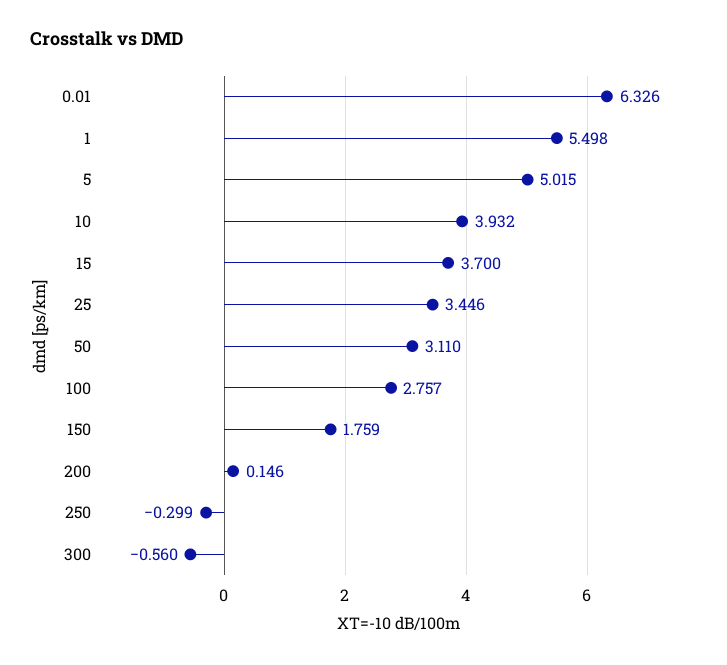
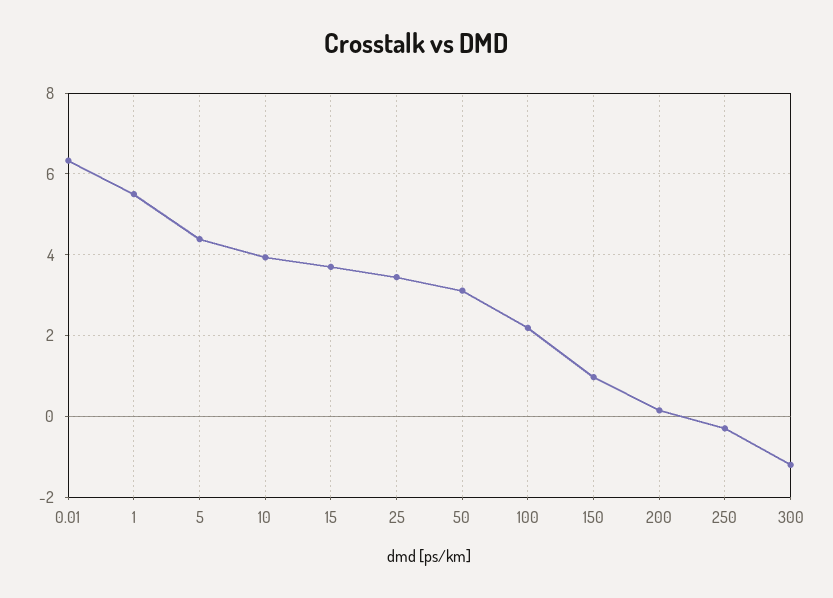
  {
    "0.01": 6.326,
    "1": 5.498,
-   "5": 5.015,
+   "5": 4.4,
    "10": 3.932,
    "15": 3.7,
    "25": 3.446,
    "50": 3.11,
-   "100": 2.757,
+   "100": 2.2,
-   "150": 1.759,
+   "150": 1,
    "200": 0.146,
    "250": -0.299,
-   "300": -0.56
+   "300": -1.2
  }

